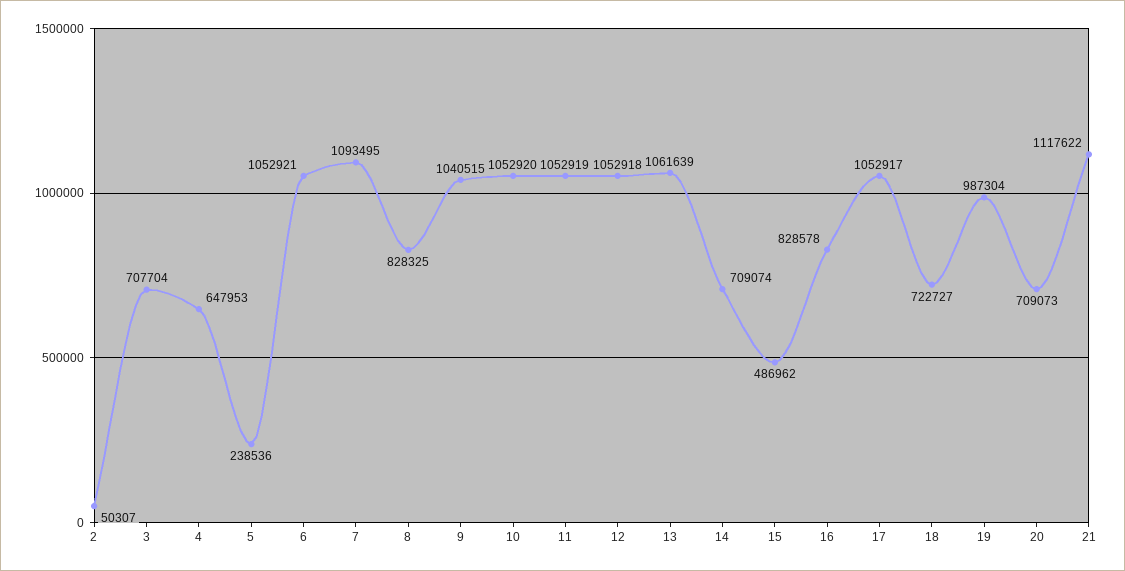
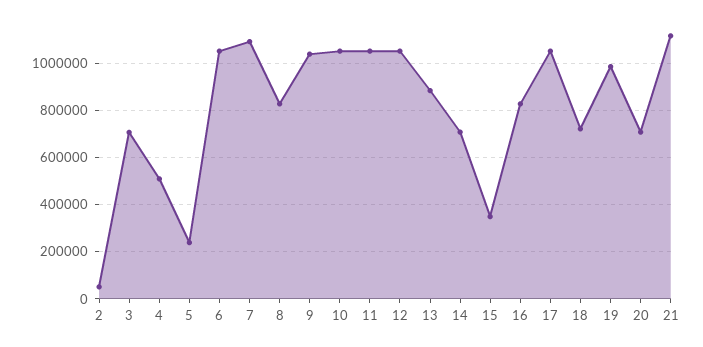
  {
    "2": 50307,
    "3": 707704,
-   "4": 647953,
+   "4": 500000,
    "5": 238536,
    "6": 1052921,
    "7": 1093495,
    "8": 828325,
    "9": 1040515,
    "10": 1052920,
    "11": 1052919,
    "12": 1052918,
-   "13": 1061639,
+   "13": 900000,
    "14": 709074,
-   "15": 486962,
+   "15": 350000,
    "16": 828578,
    "17": 1052917,
    "18": 722727,
    "19": 987304,
    "20": 709073,
    "21": 1117622
  }

